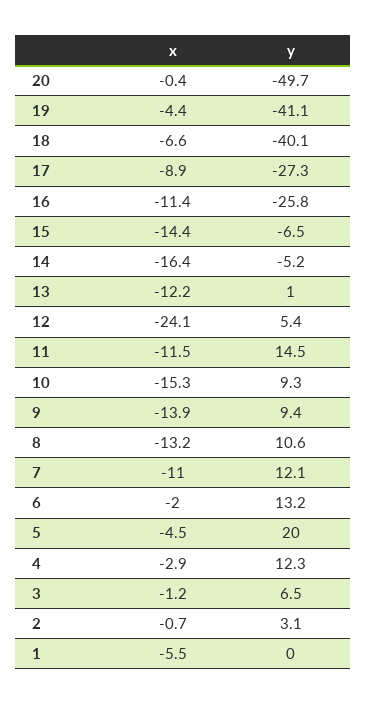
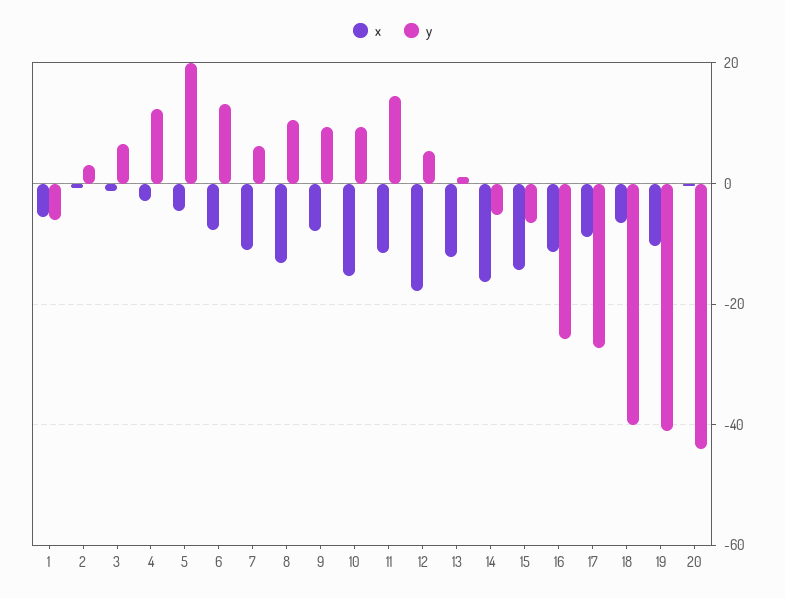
  {
    "x": {
      "20": -0.4,
-     "19": -4.4,
+     "19": -10,
      "18": -6.6,
      "17": -8.9,
      "16": -11.4,
      "15": -14.4,
      "14": -16.4,
      "13": -12.2,
-     "12": -24.1,
+     "12": -18,
      "11": -11.5,
      "10": -15.3,
-     "9": -13.9,
+     "9": -8,
      "8": -13.2,
      "7": -11,
-     "6": -2,
+     "6": -8,
      "5": -4.5,
      "4": -2.9,
      "3": -1.2,
      "2": -0.7,
      "1": -5.5
    },
    "y": {
-     "20": -49.7,
+     "20": -44,
      "19": -41.1,
      "18": -40.1,
      "17": -27.3,
      "16": -25.8,
      "15": -6.5,
      "14": -5.2,
      "13": 1,
      "12": 5.4,
      "11": 14.5,
      "10": 9.3,
      "9": 9.4,
      "8": 10.6,
-     "7": 12.1,
+     "7": 6,
      "6": 13.2,
      "5": 20,
      "4": 12.3,
      "3": 6.5,
      "2": 3.1,
-     "1": 0
+     "1": -6
    }
  }

